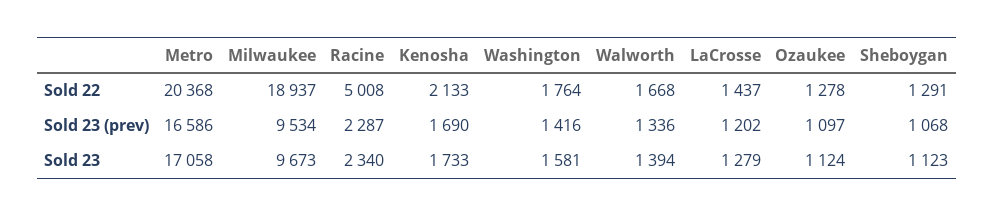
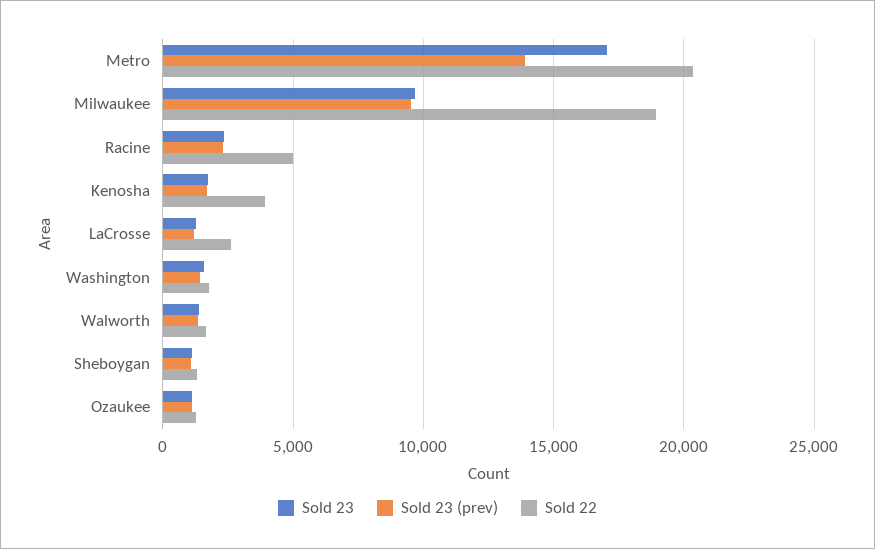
  {
    "Sold 22": {
      "Metro": 20368,
      "Milwaukee": 18937,
      "Racine": 5008,
-     "Kenosha": 2133,
+     "Kenosha": 4000,
      "Washington": 1764,
      "Walworth": 1668,
-     "LaCrosse": 1437,
+     "LaCrosse": 2500,
      "Ozaukee": 1278,
      "Sheboygan": 1291
    },
    "Sold 23 (prev)": {
-     "Metro": 16586,
+     "Metro": 14000,
      "Milwaukee": 9534,
      "Racine": 2287,
      "Kenosha": 1690,
      "Washington": 1416,
      "Walworth": 1336,
      "LaCrosse": 1202,
      "Ozaukee": 1097,
      "Sheboygan": 1068
    },
    "Sold 23": {
      "Metro": 17058,
      "Milwaukee": 9673,
      "Racine": 2340,
      "Kenosha": 1733,
      "Washington": 1581,
      "Walworth": 1394,
      "LaCrosse": 1279,
      "Ozaukee": 1124,
      "Sheboygan": 1123
    }
  }

